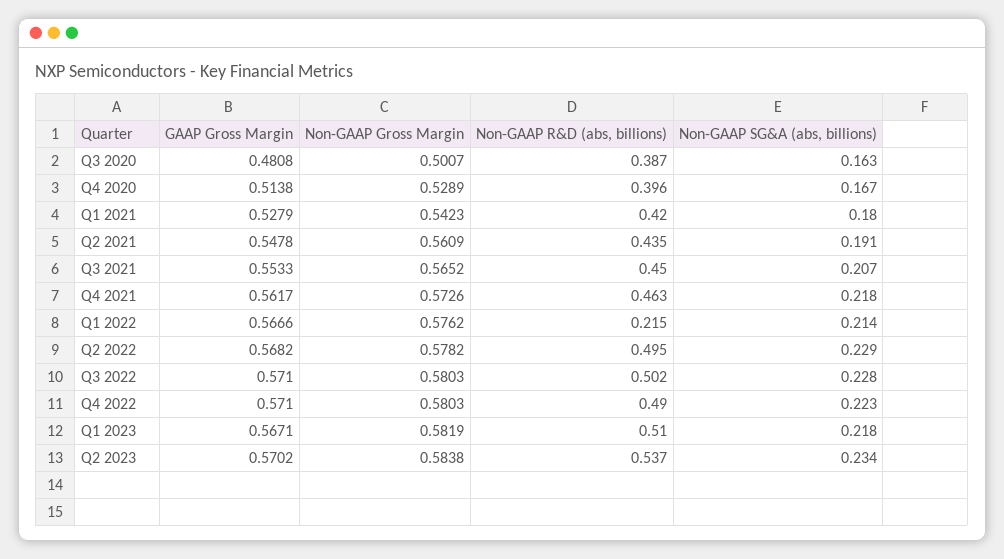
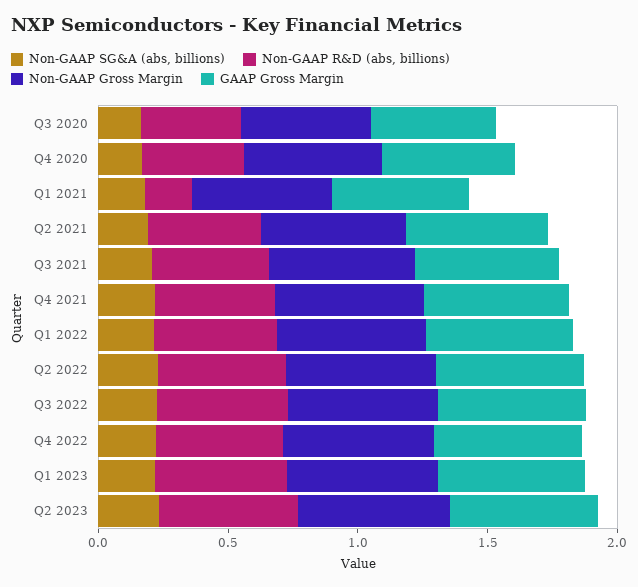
  {
    "GAAP Gross Margin": {
      "Q3 2020": 0.4808,
      "Q4 2020": 0.5138,
      "Q1 2021": 0.5279,
      "Q2 2021": 0.5478,
      "Q3 2021": 0.5533,
      "Q4 2021": 0.5617,
      "Q1 2022": 0.5666,
      "Q2 2022": 0.5682,
      "Q3 2022": 0.571,
      "Q4 2022": 0.571,
      "Q1 2023": 0.5671,
      "Q2 2023": 0.5702
    },
    "Non-GAAP Gross Margin": {
      "Q3 2020": 0.5007,
      "Q4 2020": 0.5289,
      "Q1 2021": 0.5423,
      "Q2 2021": 0.5609,
      "Q3 2021": 0.5652,
      "Q4 2021": 0.5726,
      "Q1 2022": 0.5762,
      "Q2 2022": 0.5782,
      "Q3 2022": 0.5803,
      "Q4 2022": 0.5803,
      "Q1 2023": 0.5819,
      "Q2 2023": 0.5838
    },
    "Non-GAAP R&D (abs, billions)": {
      "Q3 2020": 0.387,
      "Q4 2020": 0.396,
-     "Q1 2021": 0.42,
+     "Q1 2021": 0.2,
      "Q2 2021": 0.435,
      "Q3 2021": 0.45,
      "Q4 2021": 0.463,
-     "Q1 2022": 0.215,
+     "Q1 2022": 0.5,
      "Q2 2022": 0.495,
      "Q3 2022": 0.502,
      "Q4 2022": 0.49,
      "Q1 2023": 0.51,
      "Q2 2023": 0.537
    },
    "Non-GAAP SG&A (abs, billions)": {
      "Q3 2020": 0.163,
      "Q4 2020": 0.167,
      "Q1 2021": 0.18,
      "Q2 2021": 0.191,
      "Q3 2021": 0.207,
      "Q4 2021": 0.218,
      "Q1 2022": 0.214,
      "Q2 2022": 0.229,
      "Q3 2022": 0.228,
      "Q4 2022": 0.223,
      "Q1 2023": 0.218,
      "Q2 2023": 0.234
    }
  }

